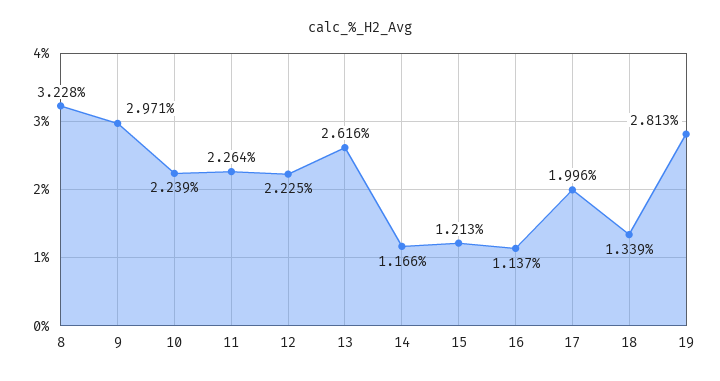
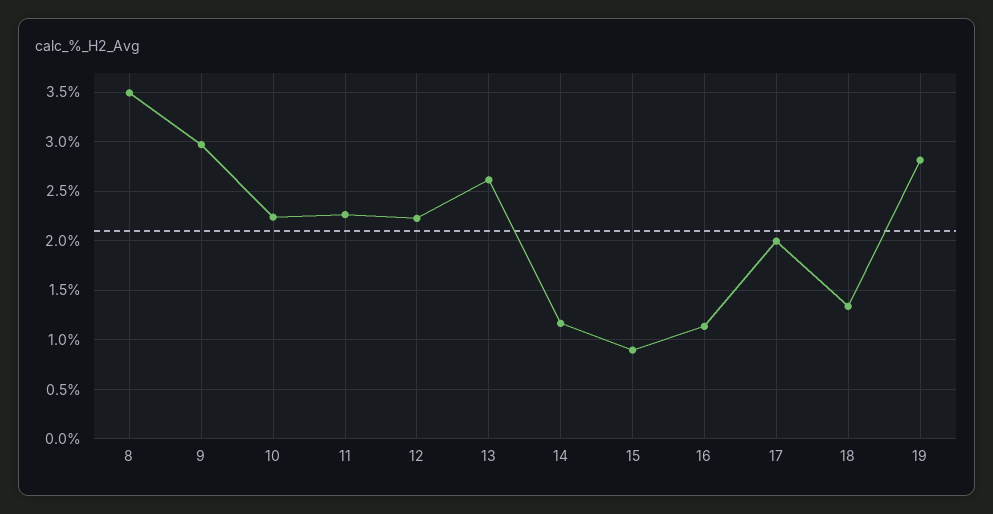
  {
-   "8": 3.228,
+   "8": 3.5,
    "9": 2.971,
    "10": 2.239,
    "11": 2.264,
    "12": 2.225,
    "13": 2.616,
    "14": 1.166,
-   "15": 1.213,
+   "15": 0.9,
    "16": 1.137,
    "17": 1.996,
    "18": 1.339,
    "19": 2.813
  }

